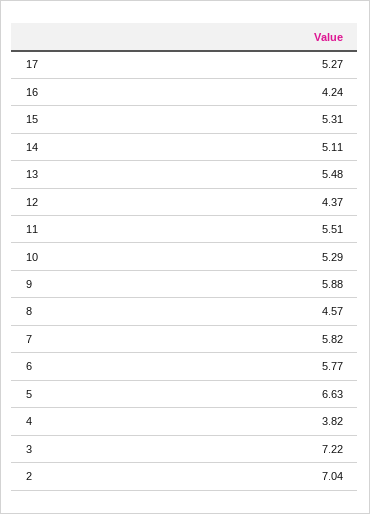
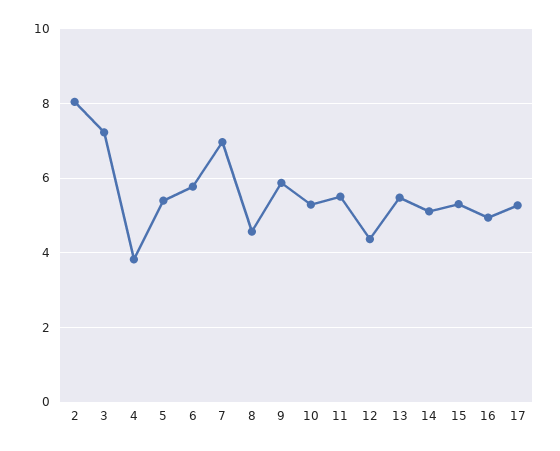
  {
    "17": 5.27,
-   "16": 4.24,
+   "16": 5,
    "15": 5.31,
    "14": 5.11,
    "13": 5.48,
    "12": 4.37,
    "11": 5.51,
    "10": 5.29,
    "9": 5.88,
    "8": 4.57,
-   "7": 5.82,
+   "7": 7,
    "6": 5.77,
-   "5": 6.63,
+   "5": 5.4,
    "4": 3.82,
    "3": 7.22,
-   "2": 7.04
+   "2": 8
  }

